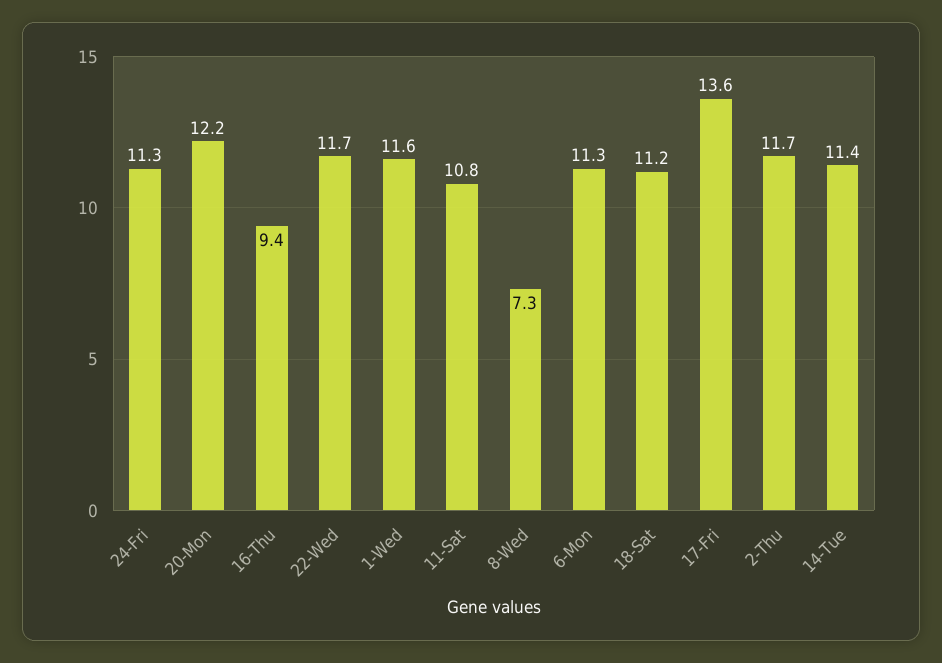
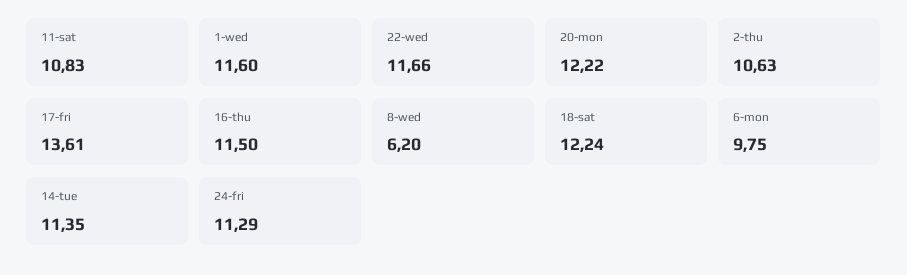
  {
    "24-Fri": 11.29,
    "20-Mon": 12.22,
-   "16-Thu": 9.4,
+   "16-Thu": 11.5,
    "22-Wed": 11.66,
    "1-Wed": 11.6,
    "11-Sat": 10.83,
-   "8-Wed": 7.3,
+   "8-Wed": 6.2,
-   "6-Mon": 11.3,
+   "6-Mon": 9.75,
-   "18-Sat": 11.2,
+   "18-Sat": 12.24,
    "17-Fri": 13.61,
-   "2-Thu": 11.7,
+   "2-Thu": 10.63,
    "14-Tue": 11.35
  }

